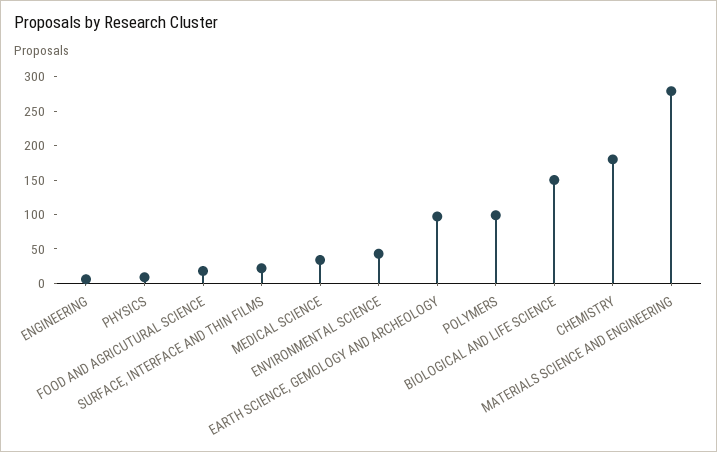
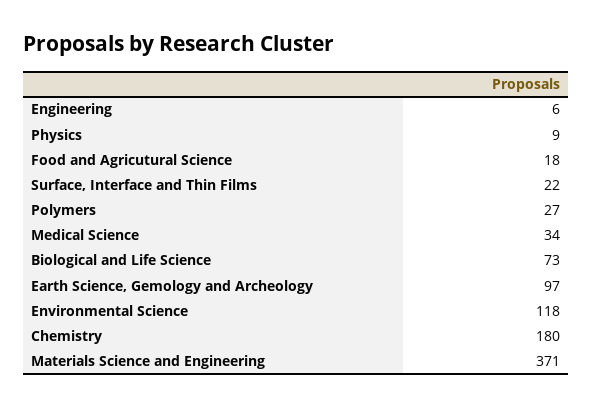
  {
    "ENGINEERING": 6,
    "PHYSICS": 9,
    "FOOD AND AGRICUTURAL SCIENCE": 18,
    "SURFACE, INTERFACE AND THIN FILMS": 22,
    "MEDICAL SCIENCE": 34,
-   "ENVIRONMENTAL SCIENCE": 50,
+   "ENVIRONMENTAL SCIENCE": 118,
    "EARTH SCIENCE, GEMOLOGY AND ARCHEOLOGY": 97,
-   "POLYMERS": 100,
+   "POLYMERS": 27,
-   "BIOLOGICAL AND LIFE SCIENCE": 150,
+   "BIOLOGICAL AND LIFE SCIENCE": 73,
    "CHEMISTRY": 180,
-   "MATERIALS SCIENCE AND ENGINEERING": 275
+   "MATERIALS SCIENCE AND ENGINEERING": 371
  }

